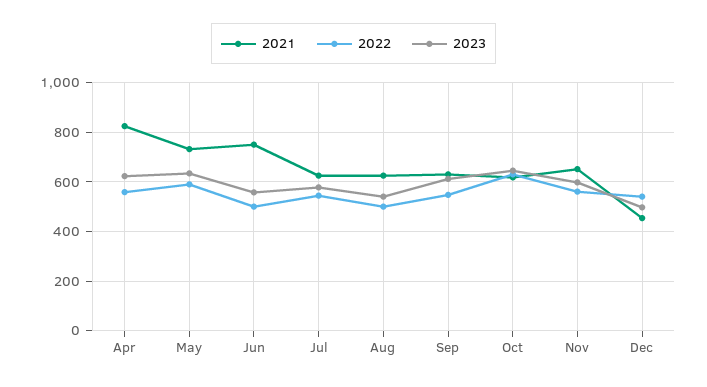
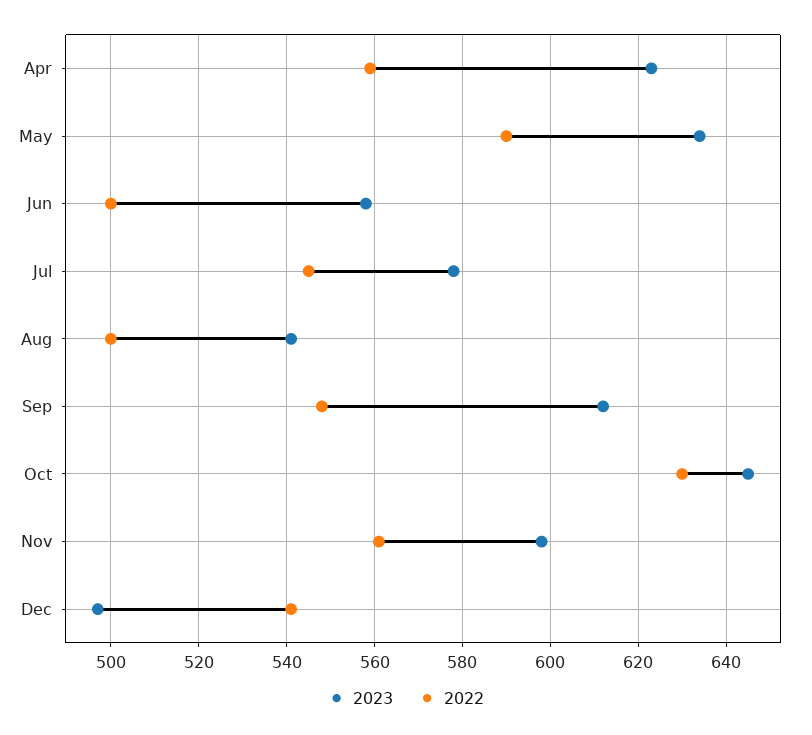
  {
-   "2021": {
-     "Apr": 825,
-     "May": 725,
-     "Jun": 750,
-     "Jul": 625,
-     "Aug": 625,
-     "Sep": 625,
-     "Oct": 625,
-     "Nov": 650,
-     "Dec": 450
-   },
    "2022": {
      "Apr": 560,
      "May": 590,
      "Jun": 500,
      "Jul": 545,
      "Aug": 500,
      "Sep": 550,
      "Oct": 630,
      "Nov": 560,
      "Dec": 540
    },
    "2023": {
      "Apr": 625,
      "May": 635,
      "Jun": 560,
      "Jul": 580,
      "Aug": 540,
      "Sep": 610,
      "Oct": 645,
      "Nov": 600,
      "Dec": 495
    }
  }

